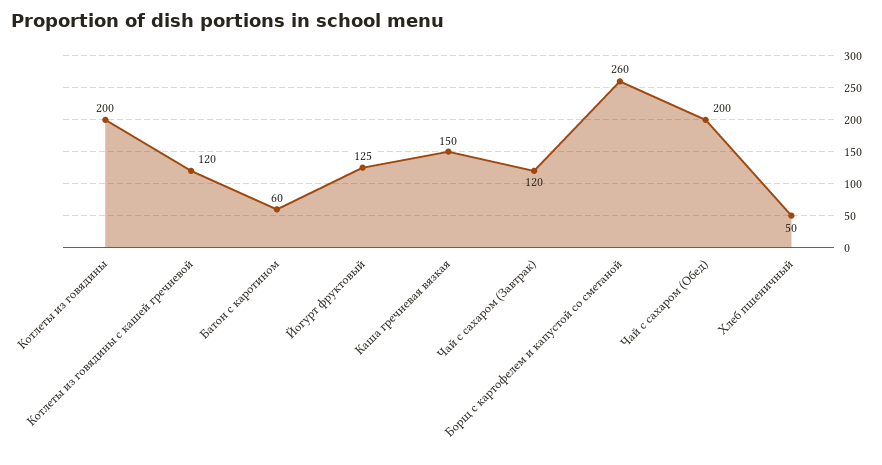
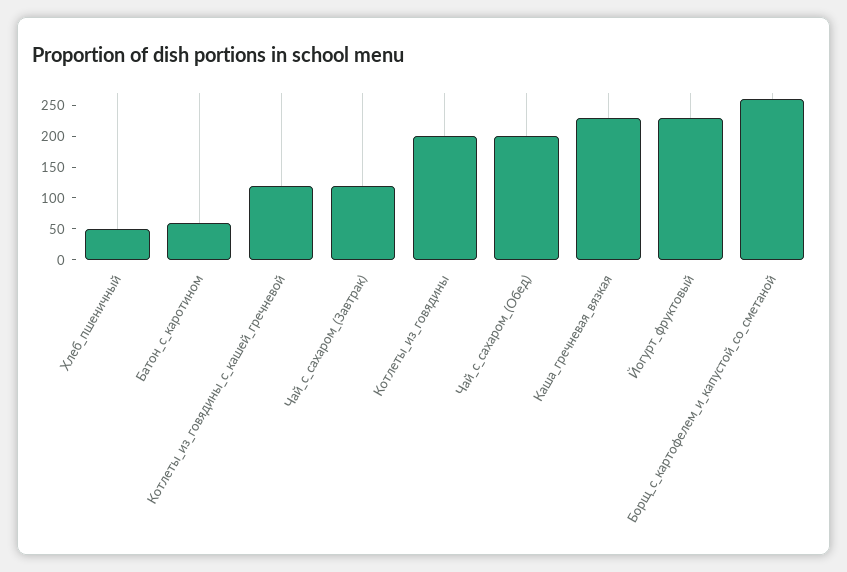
  {
    "Котлеты из говядины": 200,
    "Котлеты из говядины с кашей гречневой": 120,
    "Батон с каротином": 60,
-   "Йогурт фруктовый": 125,
+   "Йогурт фруктовый": 225,
-   "Каша гречневая вязкая": 150,
+   "Каша гречневая вязкая": 225,
    "Чай с сахаром (Завтрак)": 120,
    "Борщ с картофелем и капустой со сметаной": 260,
    "Чай с сахаром (Обед)": 200,
    "Хлеб пшеничный": 50
  }

